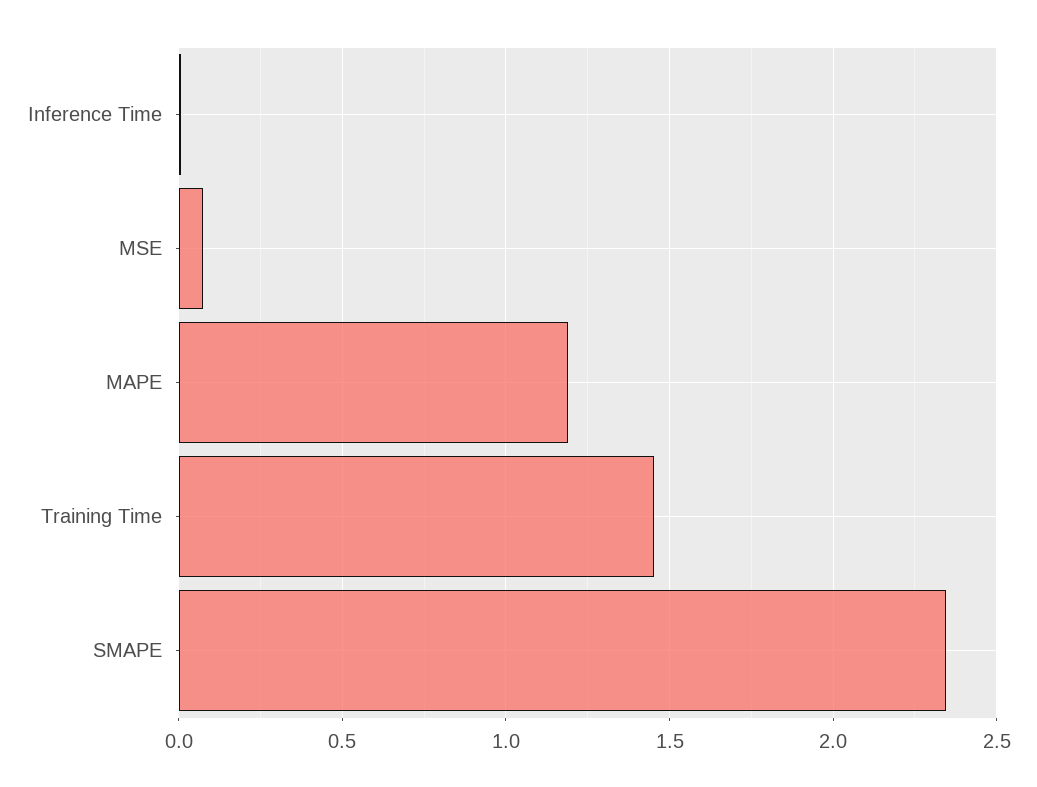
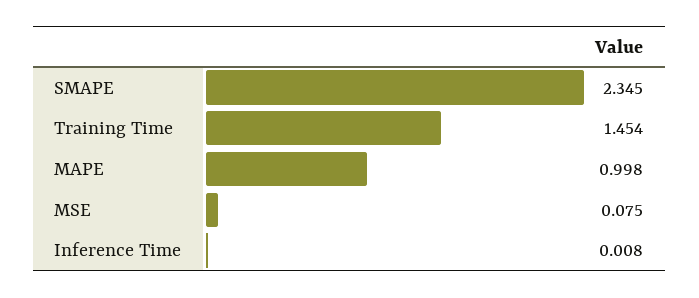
  {
    "Inference Time": 0.008,
    "MSE": 0.075,
-   "MAPE": 1.2,
+   "MAPE": 0.998,
    "Training Time": 1.454,
    "SMAPE": 2.345
  }

